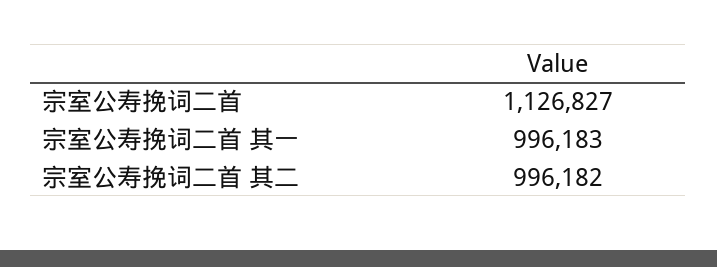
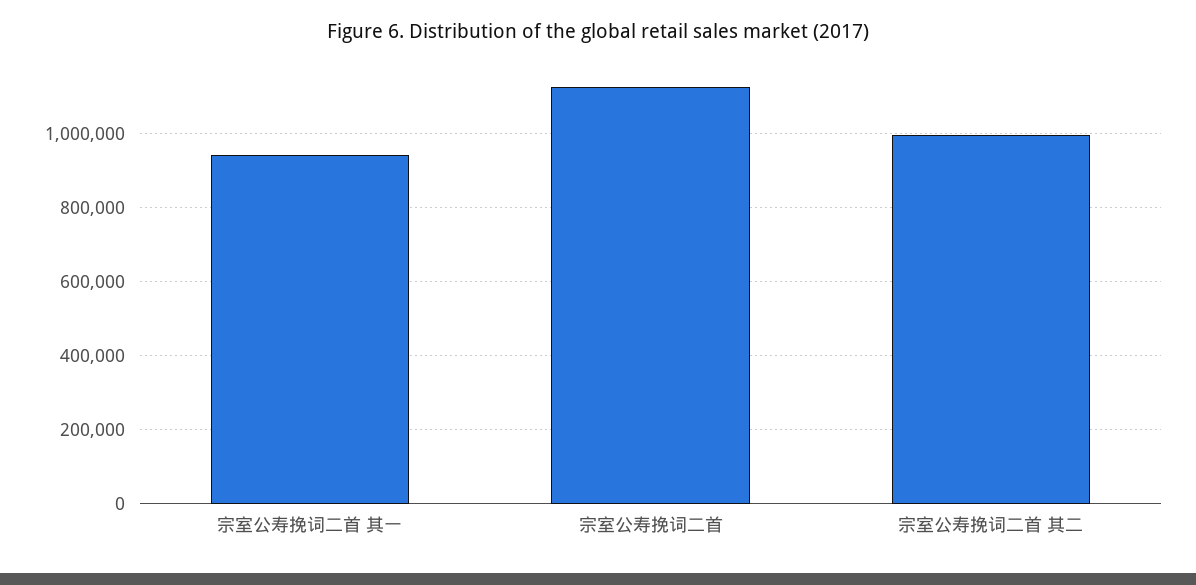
  {
    "宗室公寿挽词二首": 1126827,
-   "宗室公寿挽词二首 其一": 996183,
+   "宗室公寿挽词二首 其一": 940000,
    "宗室公寿挽词二首 其二": 996182
  }

